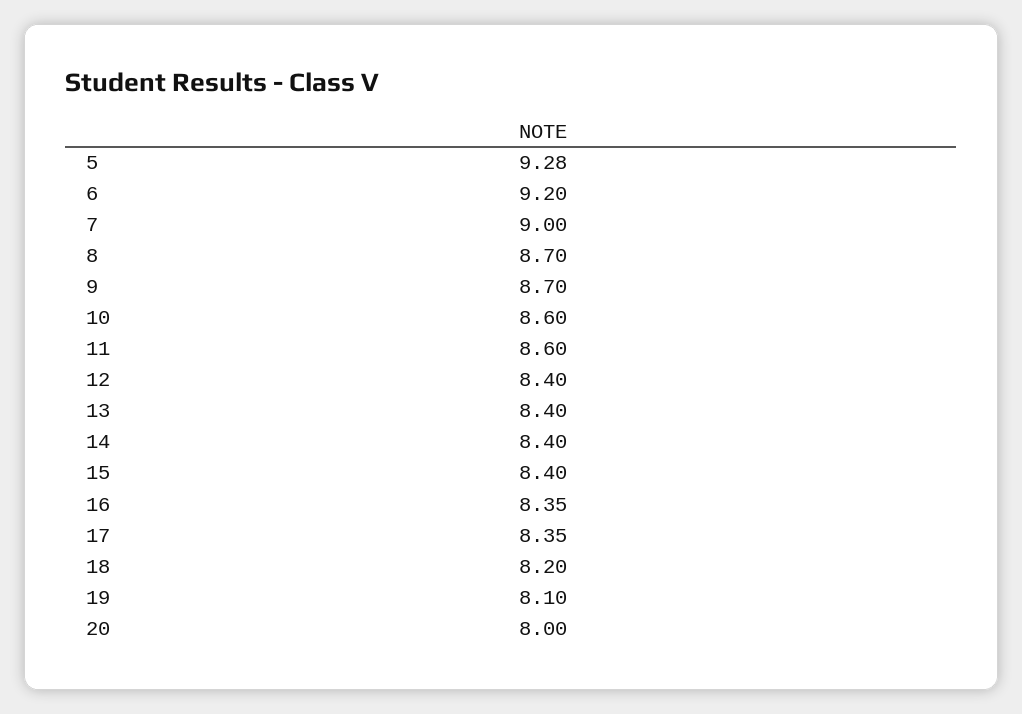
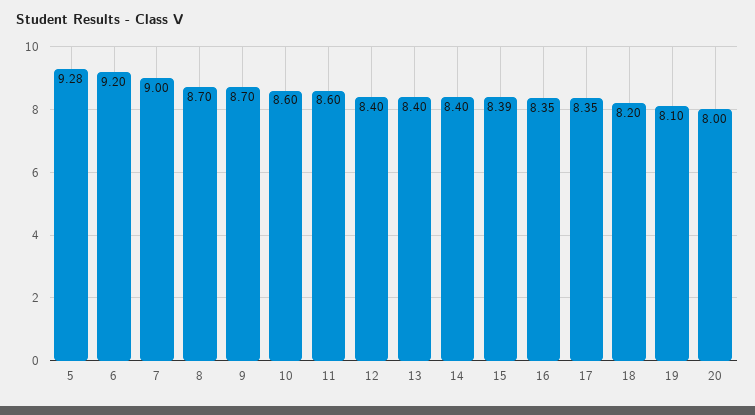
  {
    "5": 9.28,
    "6": 9.2,
    "7": 9,
    "8": 8.7,
    "9": 8.7,
    "10": 8.6,
    "11": 8.6,
    "12": 8.4,
    "13": 8.4,
    "14": 8.4,
-   "15": 8.4,
+   "15": 8.39,
    "16": 8.35,
    "17": 8.35,
    "18": 8.2,
    "19": 8.1,
    "20": 8
  }

